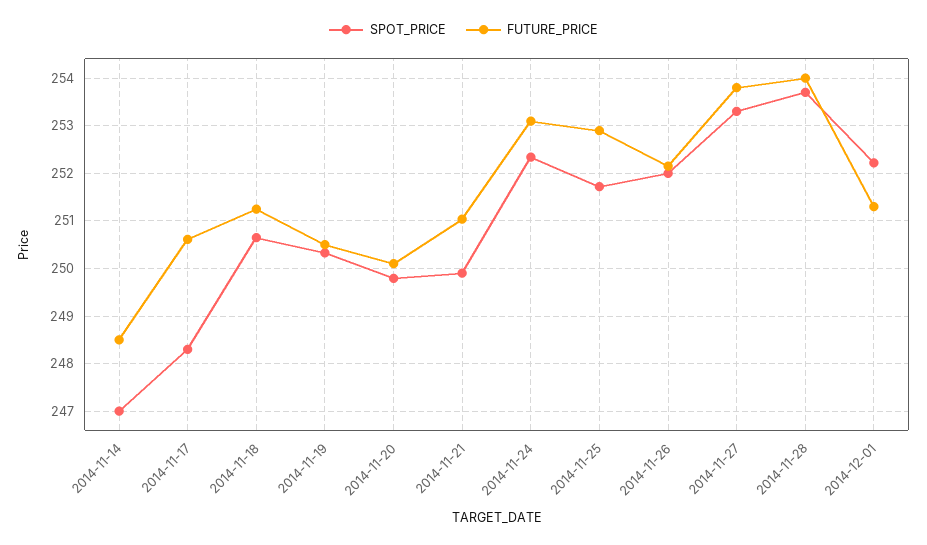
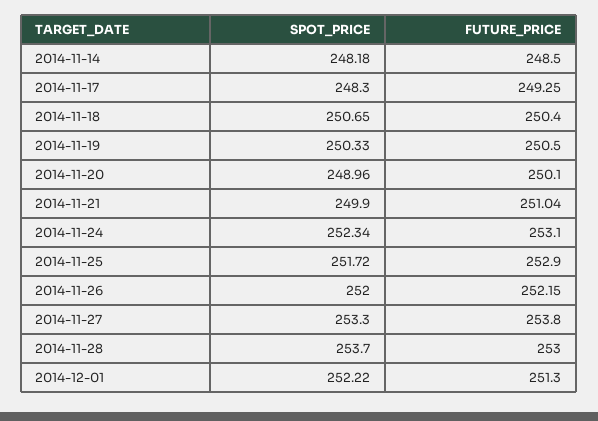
  {
    "SPOT_PRICE": {
-     "2014-11-14": 247,
+     "2014-11-14": 248.18,
      "2014-11-17": 248.3,
      "2014-11-18": 250.65,
      "2014-11-19": 250.33,
-     "2014-11-20": 249.8,
+     "2014-11-20": 248.96,
      "2014-11-21": 249.9,
      "2014-11-24": 252.34,
      "2014-11-25": 251.72,
      "2014-11-26": 252,
      "2014-11-27": 253.3,
      "2014-11-28": 253.7,
      "2014-12-01": 252.22
    },
    "FUTURE_PRICE": {
      "2014-11-14": 248.5,
-     "2014-11-17": 250.6,
+     "2014-11-17": 249.25,
-     "2014-11-18": 251.2,
+     "2014-11-18": 250.4,
      "2014-11-19": 250.5,
      "2014-11-20": 250.1,
      "2014-11-21": 251.04,
      "2014-11-24": 253.1,
      "2014-11-25": 252.9,
      "2014-11-26": 252.15,
      "2014-11-27": 253.8,
-     "2014-11-28": 254,
+     "2014-11-28": 253,
      "2014-12-01": 251.3
    }
  }

